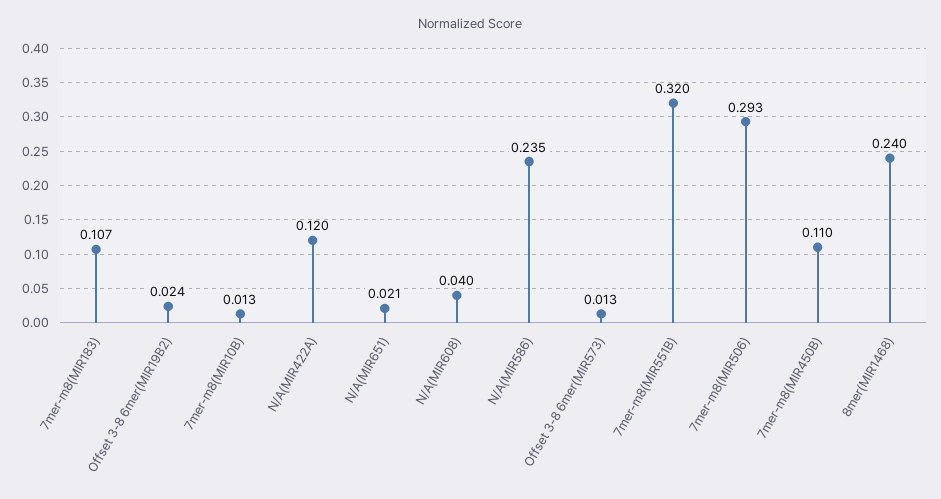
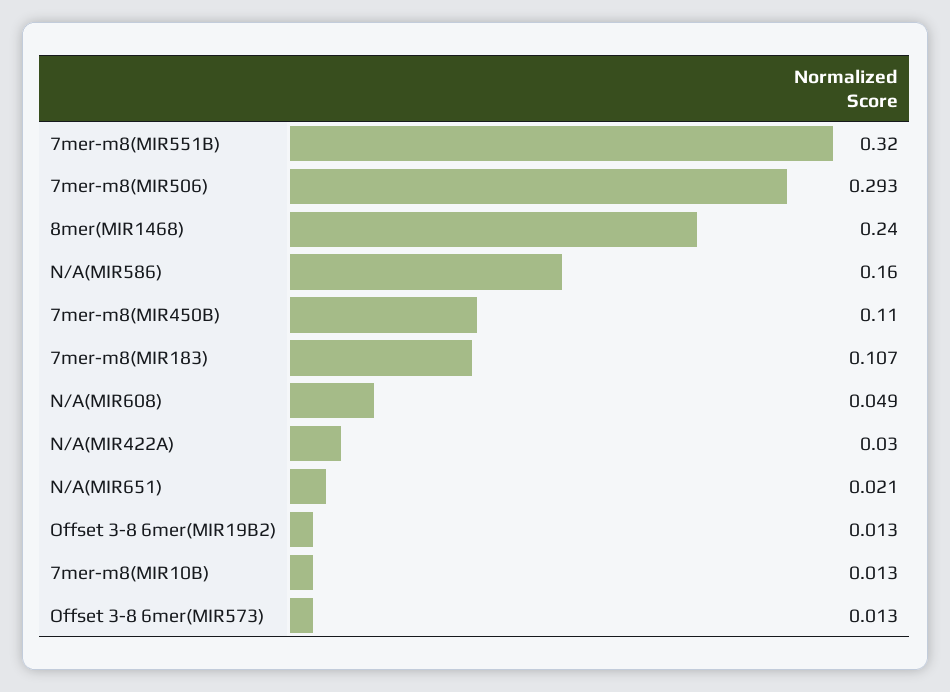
  {
    "7mer-m8(MIR183)": 0.107,
-   "Offset 3-8 6mer(MIR19B2)": 0.024,
+   "Offset 3-8 6mer(MIR19B2)": 0.013,
    "7mer-m8(MIR10B)": 0.013,
-   "N/A(MIR422A)": 0.12,
+   "N/A(MIR422A)": 0.03,
    "N/A(MIR651)": 0.021,
-   "N/A(MIR608)": 0.04,
+   "N/A(MIR608)": 0.049,
-   "N/A(MIR586)": 0.235,
+   "N/A(MIR586)": 0.16,
    "Offset 3-8 6mer(MIR573)": 0.013,
    "7mer-m8(MIR551B)": 0.32,
    "7mer-m8(MIR506)": 0.293,
    "7mer-m8(MIR450B)": 0.11,
    "8mer(MIR1468)": 0.24
  }

